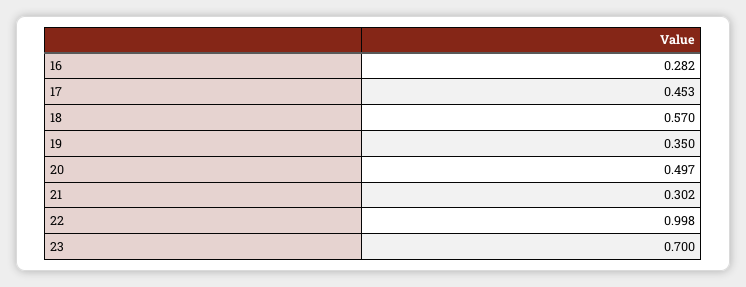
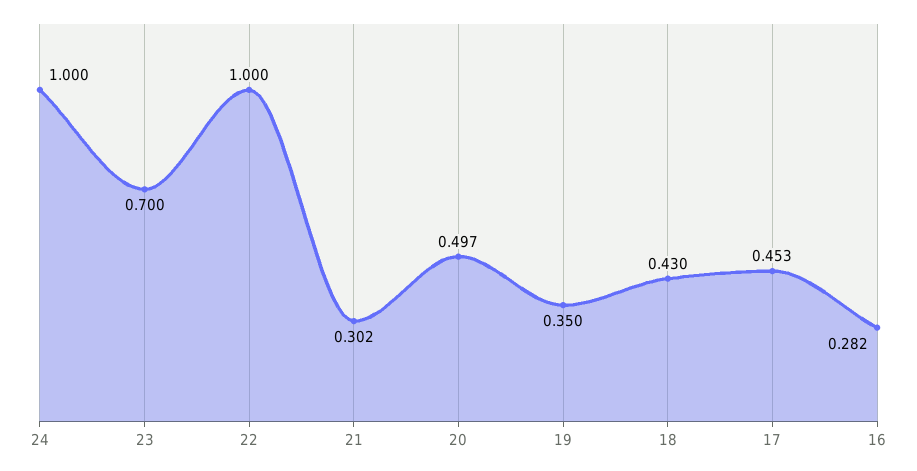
  {
    "16": 0.282,
    "17": 0.453,
-   "18": 0.57,
+   "18": 0.43,
    "19": 0.35,
    "20": 0.497,
    "21": 0.302,
-   "22": 0.998,
+   "22": 1,
-   "23": 0.7
+   "23": 0.7,
+   "24": 1
  }

